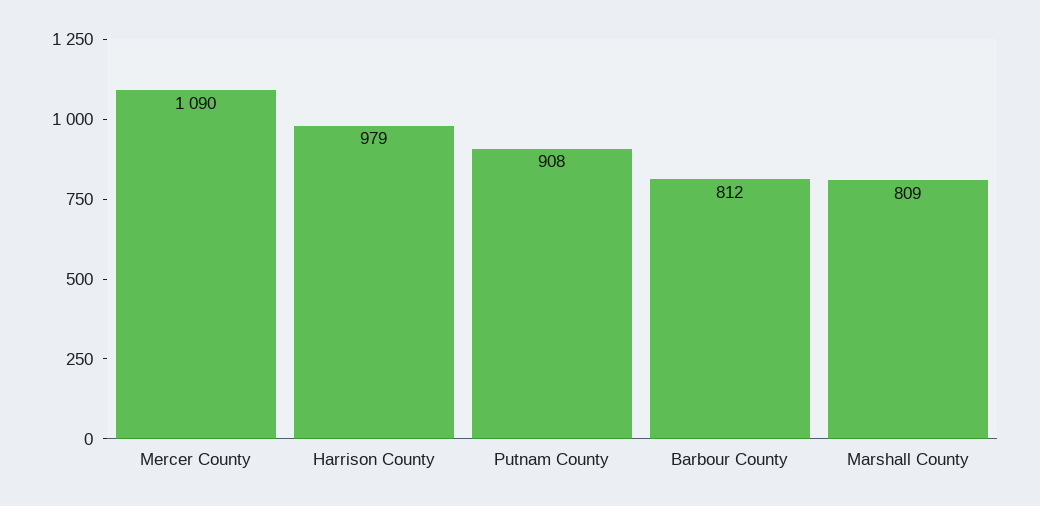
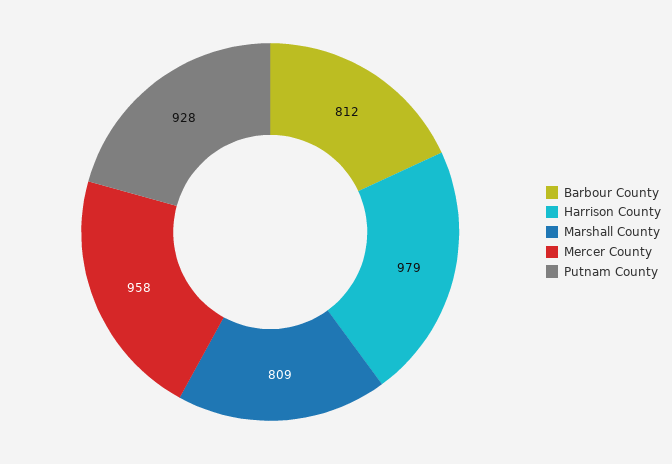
  {
-   "Mercer County": 1090,
+   "Mercer County": 958,
    "Harrison County": 979,
-   "Putnam County": 908,
+   "Putnam County": 928,
    "Barbour County": 812,
    "Marshall County": 809
  }

